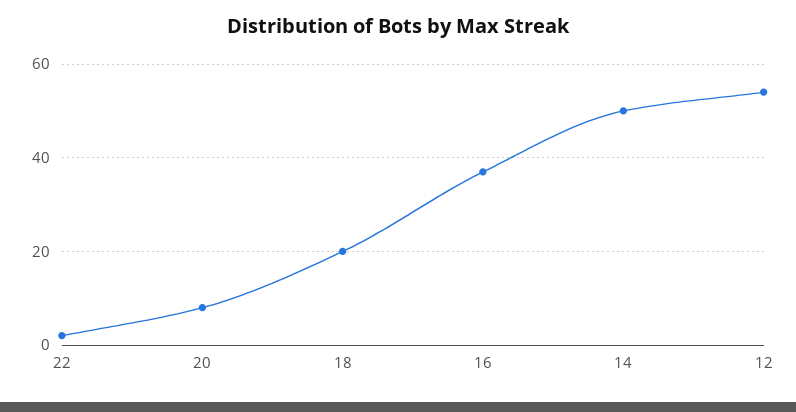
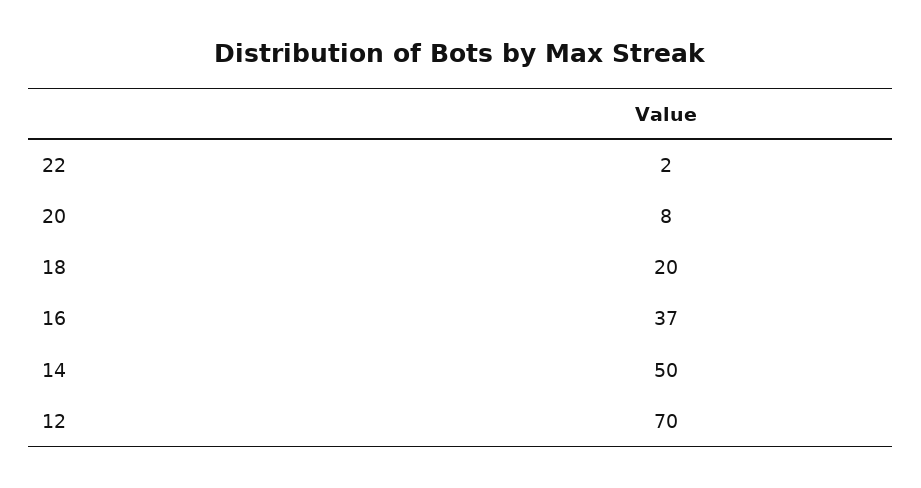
  {
    "22": 2,
    "20": 8,
    "18": 20,
    "16": 37,
    "14": 50,
-   "12": 55
+   "12": 70
  }

